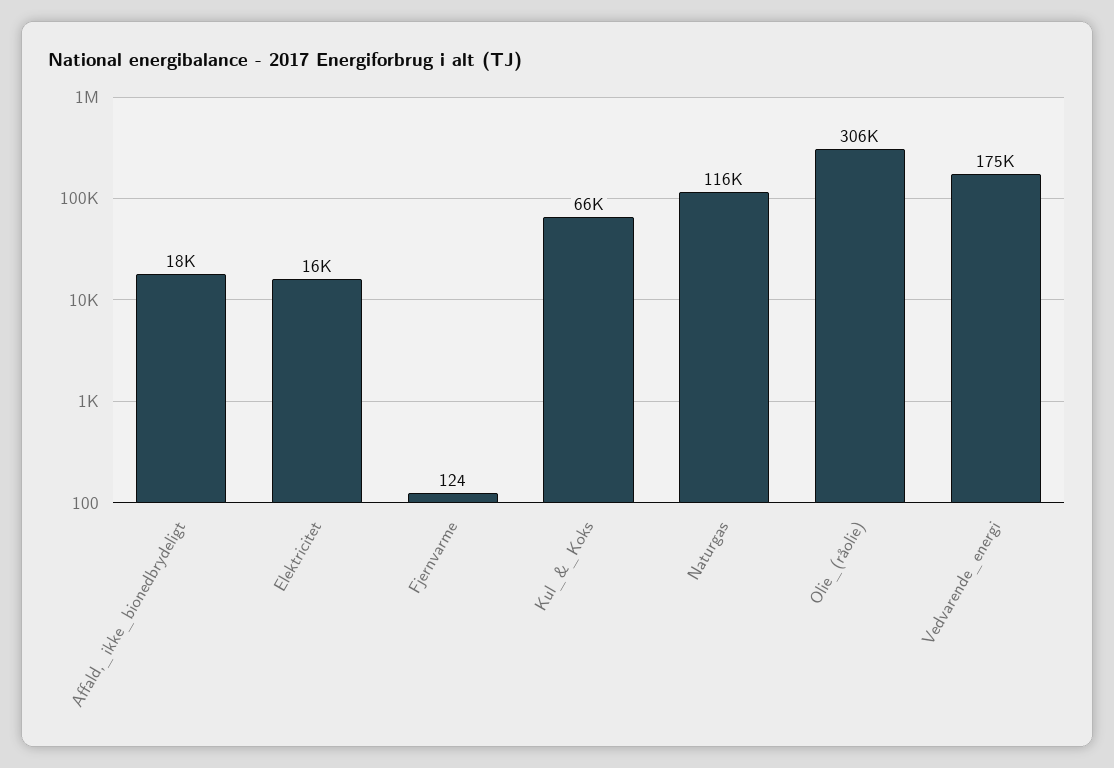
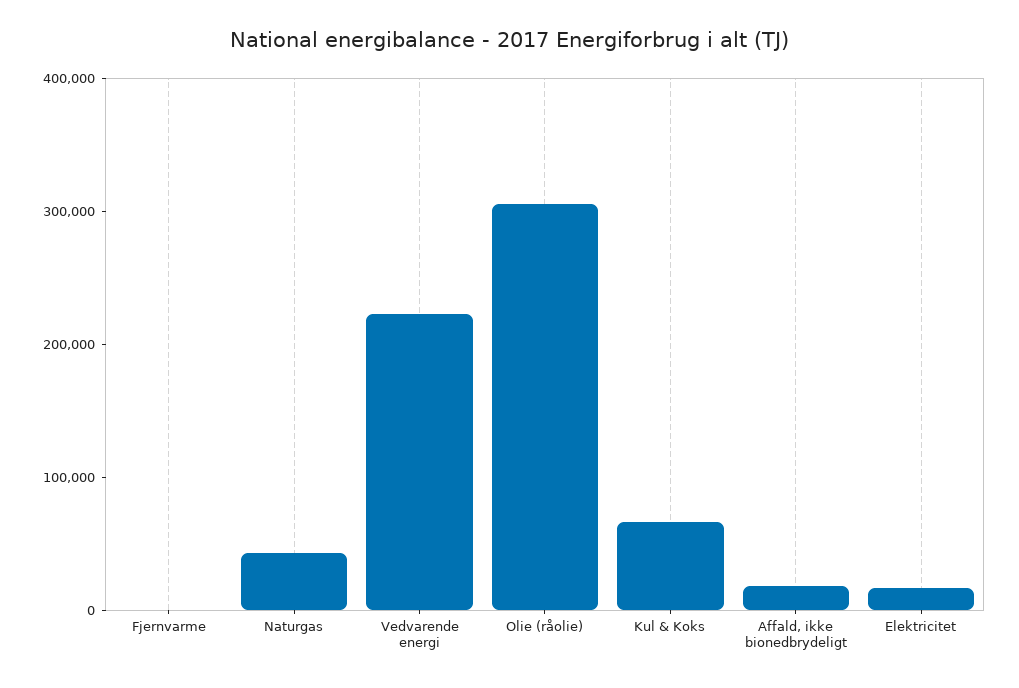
  {
    "Affald,_ikke_bionedbrydeligt": 18000,
    "Elektricitet": 16000,
    "Fjernvarme": 124,
    "Kul_&_Koks": 66000,
-   "Naturgas": 116000,
+   "Naturgas": 40000,
    "Olie_(råolie)": 306000,
-   "Vedvarende_energi": 175000
+   "Vedvarende_energi": 220000
  }

